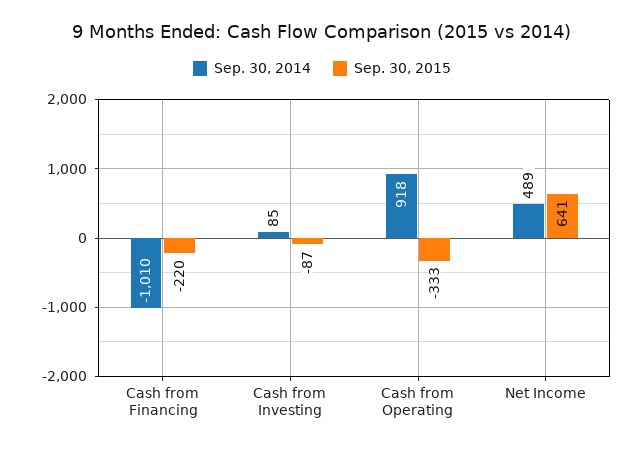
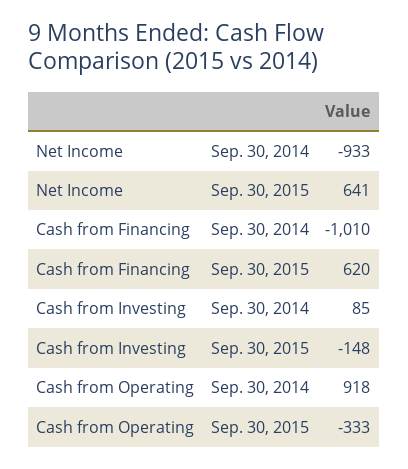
  {
    "Sep. 30, 2014": {
      "Cash from Financing": -1010,
      "Cash from Investing": 85,
      "Cash from Operating": 918,
-     "Net Income": 489
+     "Net Income": -933
    },
    "Sep. 30, 2015": {
-     "Cash from Financing": -220,
+     "Cash from Financing": 620,
-     "Cash from Investing": -87,
+     "Cash from Investing": -148,
      "Cash from Operating": -333,
      "Net Income": 641
    }
  }

